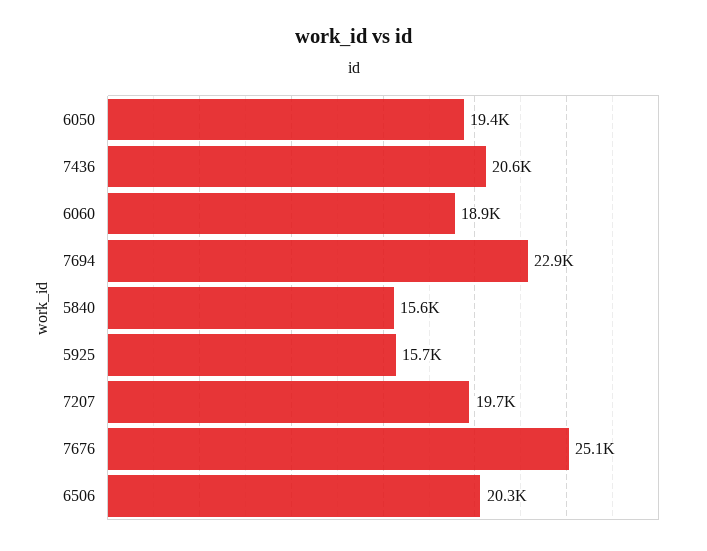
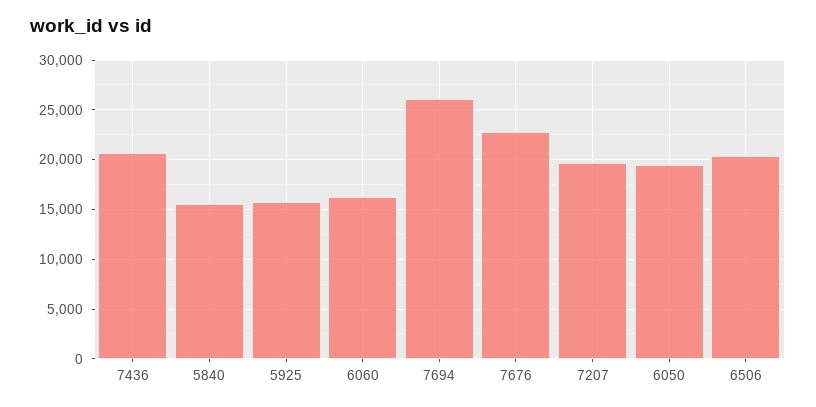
  {
    "6050": 19400,
    "7436": 20600,
-   "6060": 18900,
+   "6060": 16000,
-   "7694": 22900,
+   "7694": 26000,
    "5840": 15600,
    "5925": 15700,
    "7207": 19700,
-   "7676": 25100,
+   "7676": 23000,
    "6506": 20300
  }

